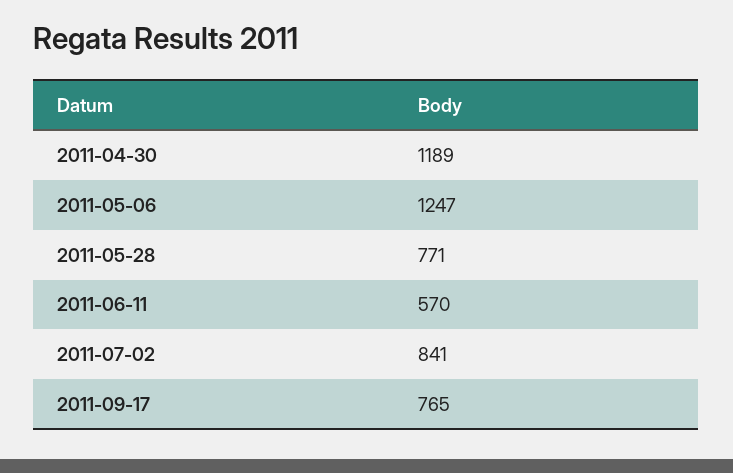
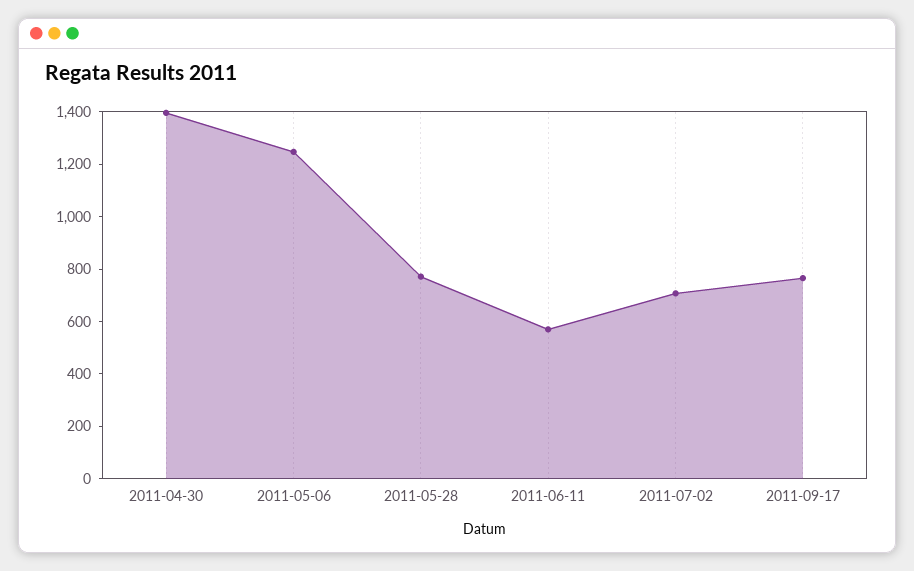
  {
-   "2011-04-30": 1189,
+   "2011-04-30": 1400,
    "2011-05-06": 1247,
    "2011-05-28": 771,
    "2011-06-11": 570,
-   "2011-07-02": 841,
+   "2011-07-02": 700,
    "2011-09-17": 765
  }

